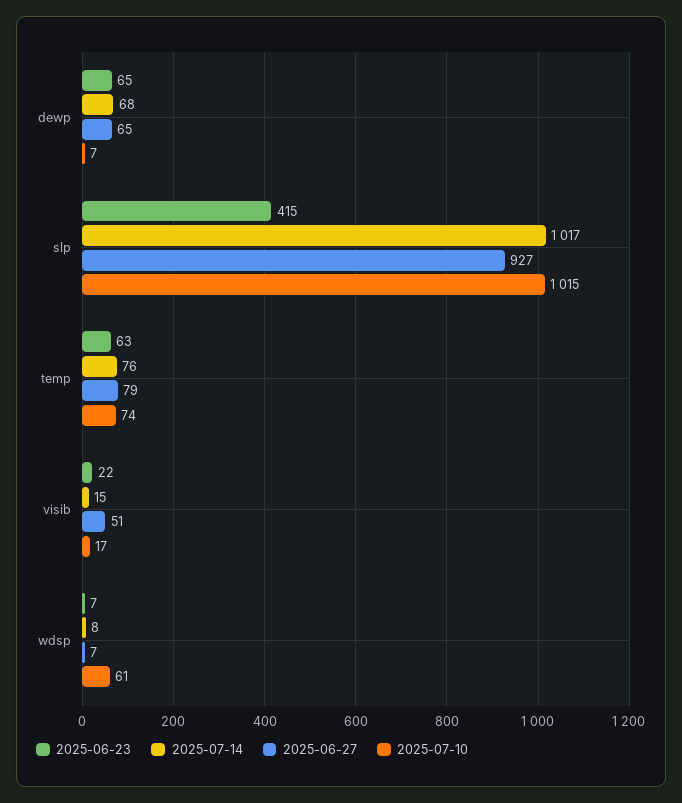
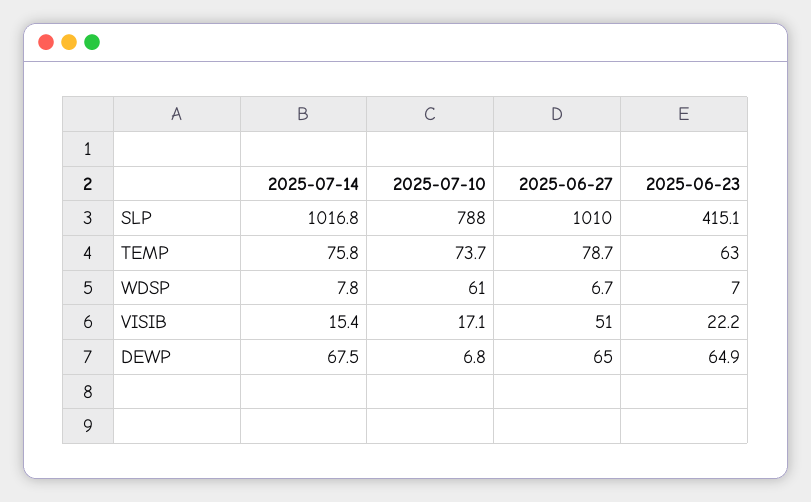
  {
    "2025-06-23": {
      "dewp": 64.9,
      "slp": 415.1,
      "temp": 63,
      "visib": 22.2,
      "wdsp": 7
    },
    "2025-07-14": {
      "dewp": 67.5,
      "slp": 1016.8,
      "temp": 75.8,
      "visib": 15.4,
      "wdsp": 7.8
    },
    "2025-06-27": {
      "dewp": 65,
-     "slp": 927,
+     "slp": 1010,
      "temp": 78.7,
      "visib": 51,
      "wdsp": 6.7
    },
    "2025-07-10": {
      "dewp": 6.8,
-     "slp": 1015,
+     "slp": 788,
      "temp": 73.7,
      "visib": 17.1,
      "wdsp": 61
    }
  }

